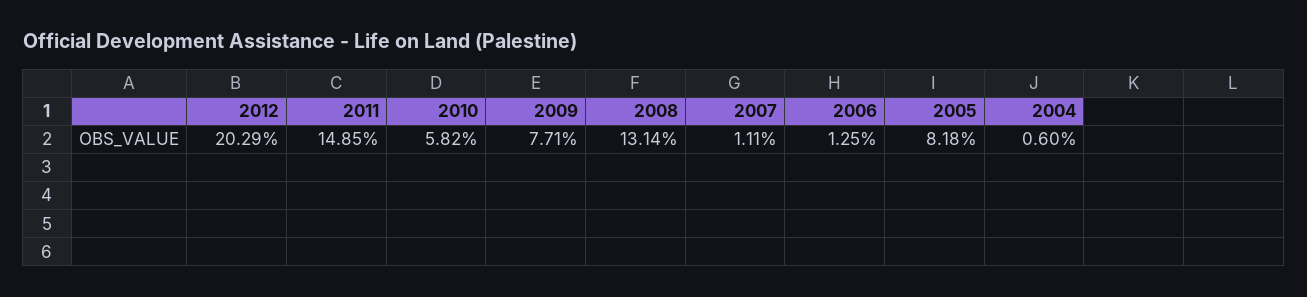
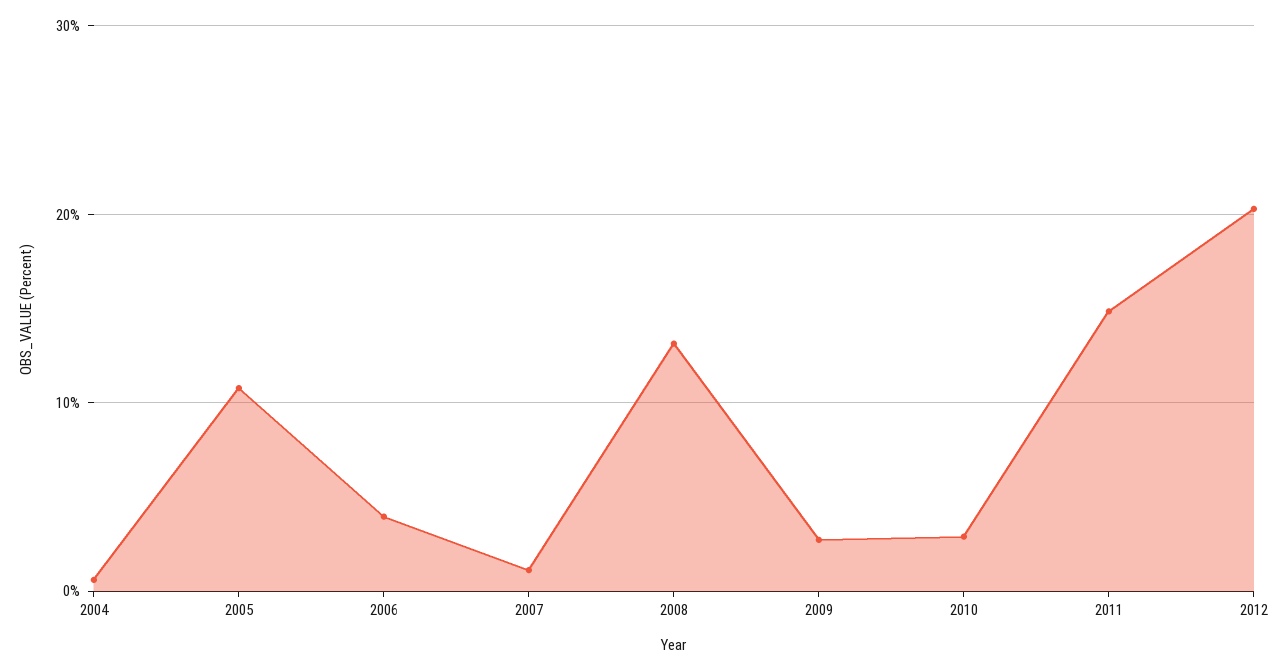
  {
    "2012": 20.29,
    "2011": 14.85,
-   "2010": 5.82,
+   "2010": 3,
-   "2009": 7.71,
+   "2009": 3,
    "2008": 13.14,
    "2007": 1.11,
-   "2006": 1.25,
+   "2006": 4,
-   "2005": 8.18,
+   "2005": 11,
    "2004": 0.6
  }

